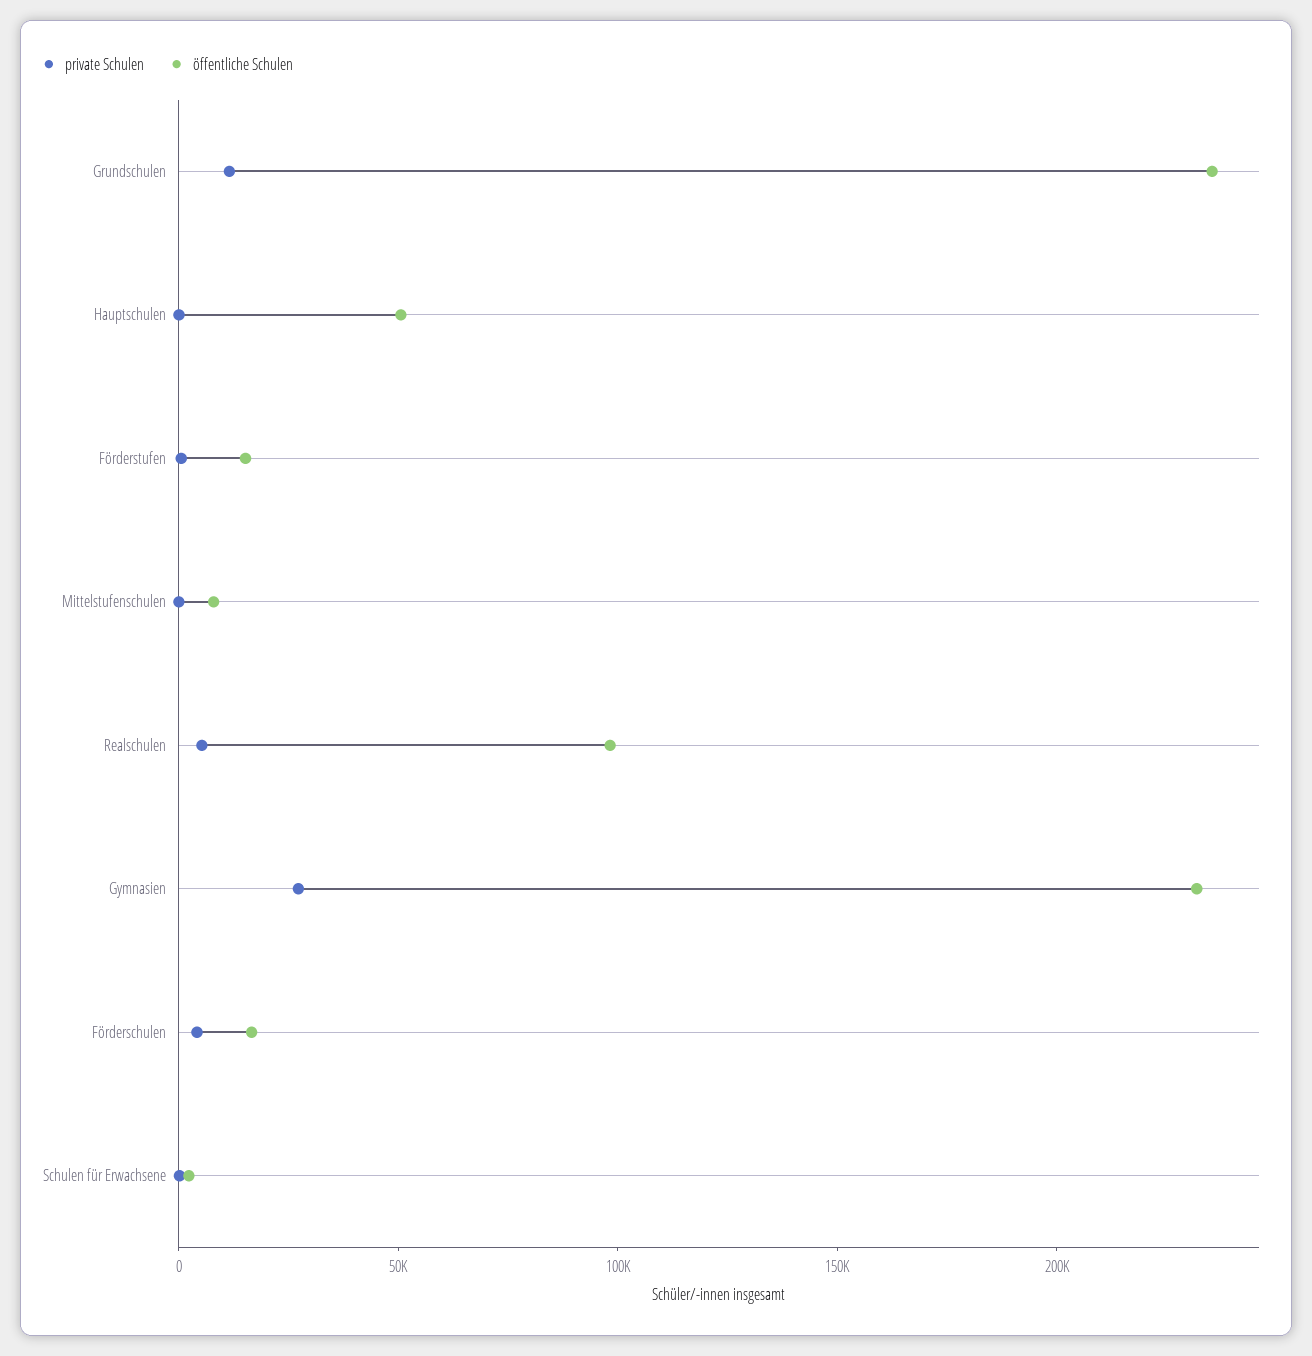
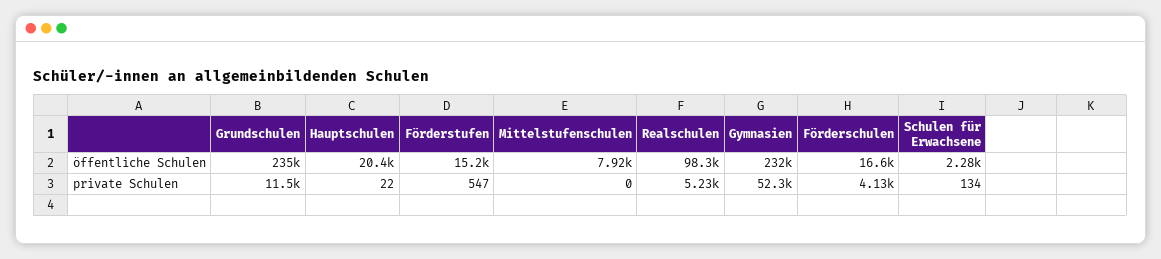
  {
    "private Schulen": {
      "Grundschulen": 11500,
      "Hauptschulen": 22,
      "Förderstufen": 547,
      "Mittelstufenschulen": 0,
      "Realschulen": 5230,
-     "Gymnasien": 30000,
+     "Gymnasien": 52300,
      "Förderschulen": 4130,
      "Schulen für Erwachsene": 134
    },
    "öffentliche Schulen": {
      "Grundschulen": 235000,
-     "Hauptschulen": 50000,
+     "Hauptschulen": 20400,
      "Förderstufen": 15200,
      "Mittelstufenschulen": 7920,
      "Realschulen": 98300,
      "Gymnasien": 232000,
      "Förderschulen": 16600,
      "Schulen für Erwachsene": 2280
    }
  }

